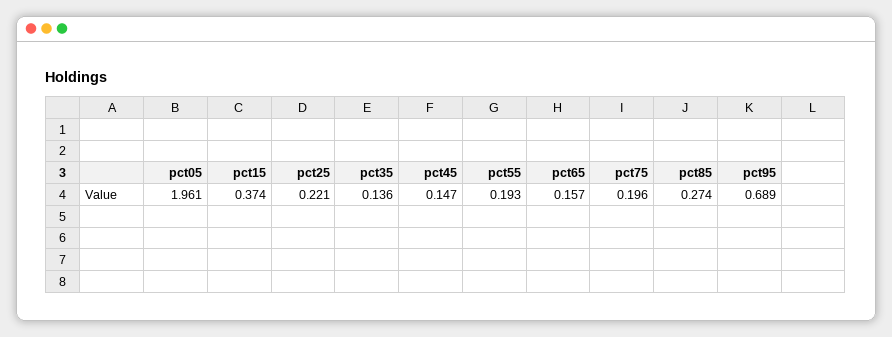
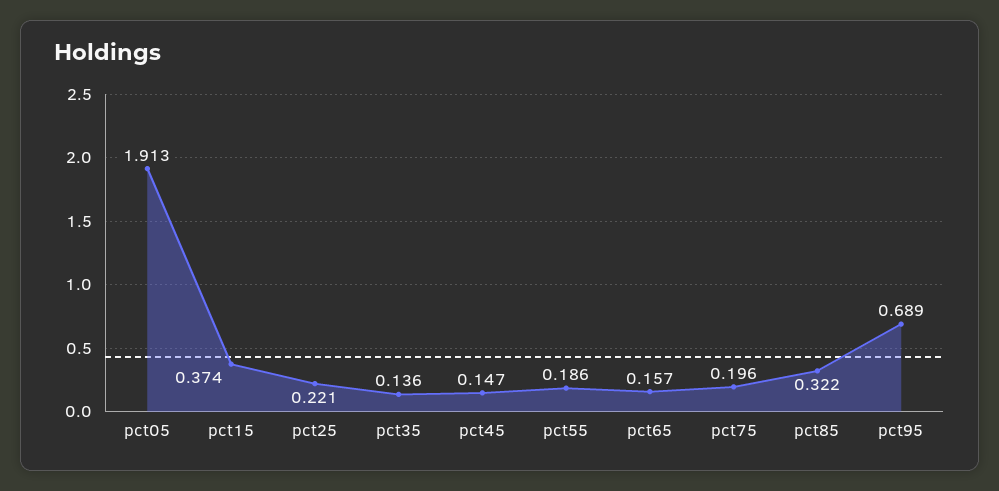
  {
-   "pct05": 1.961,
+   "pct05": 1.913,
    "pct15": 0.374,
    "pct25": 0.221,
    "pct35": 0.136,
    "pct45": 0.147,
-   "pct55": 0.193,
+   "pct55": 0.186,
    "pct65": 0.157,
    "pct75": 0.196,
-   "pct85": 0.274,
+   "pct85": 0.322,
    "pct95": 0.689
  }

